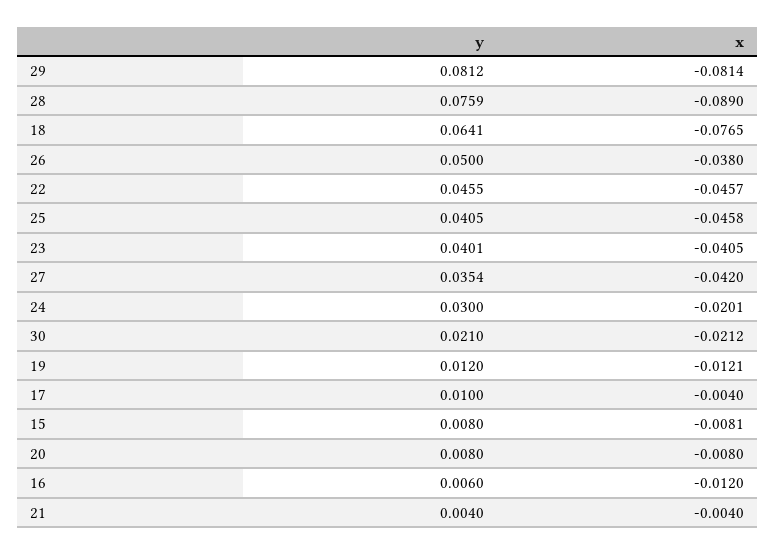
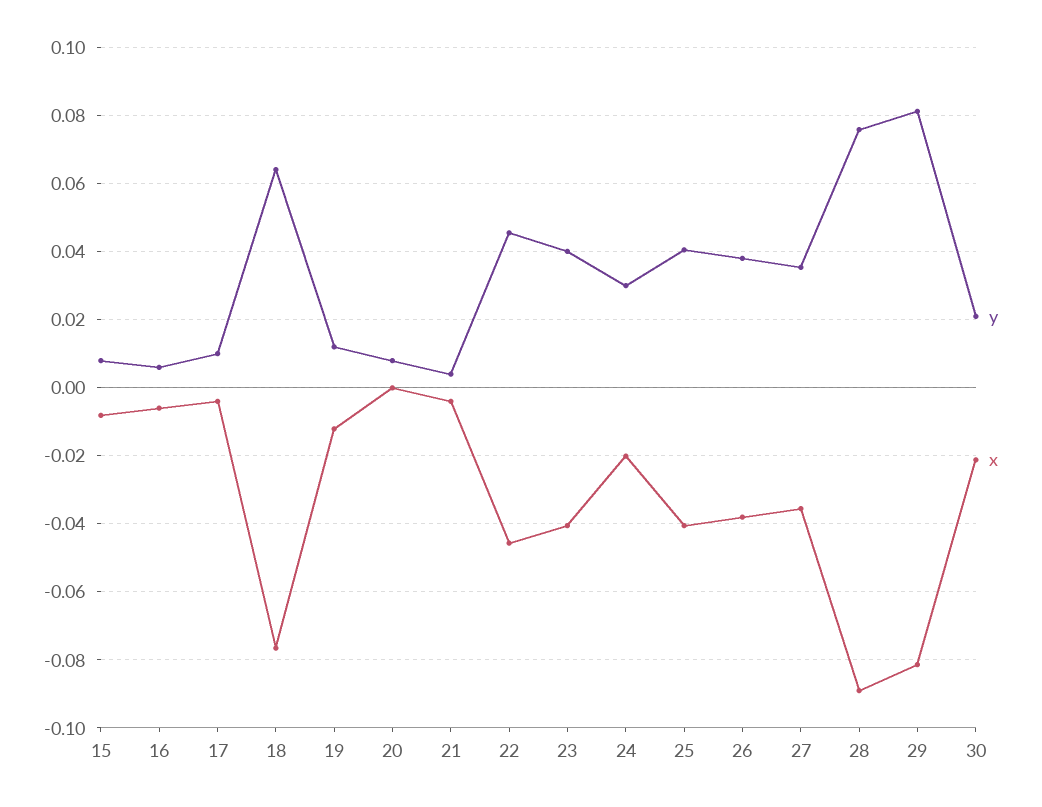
  {
    "y": {
      "29": 0.0812,
      "28": 0.0759,
      "18": 0.0641,
-     "26": 0.05,
+     "26": 0.038,
      "22": 0.0455,
      "25": 0.0405,
      "23": 0.0401,
      "27": 0.0354,
      "24": 0.03,
      "30": 0.021,
      "19": 0.012,
      "17": 0.01,
      "15": 0.008,
      "20": 0.008,
      "16": 0.006,
      "21": 0.004
    },
    "x": {
      "29": -0.0814,
      "28": -0.089,
      "18": -0.0765,
      "26": -0.038,
      "22": -0.0457,
-     "25": -0.0458,
+     "25": -0.04,
      "23": -0.0405,
-     "27": -0.042,
+     "27": -0.036,
      "24": -0.0201,
      "30": -0.0212,
      "19": -0.0121,
      "17": -0.004,
      "15": -0.0081,
-     "20": -0.008,
+     "20": 0,
-     "16": -0.012,
+     "16": -0.006,
      "21": -0.004
    }
  }

